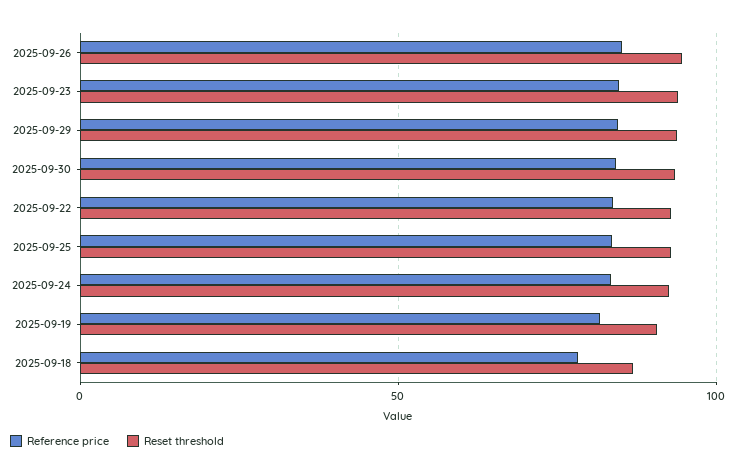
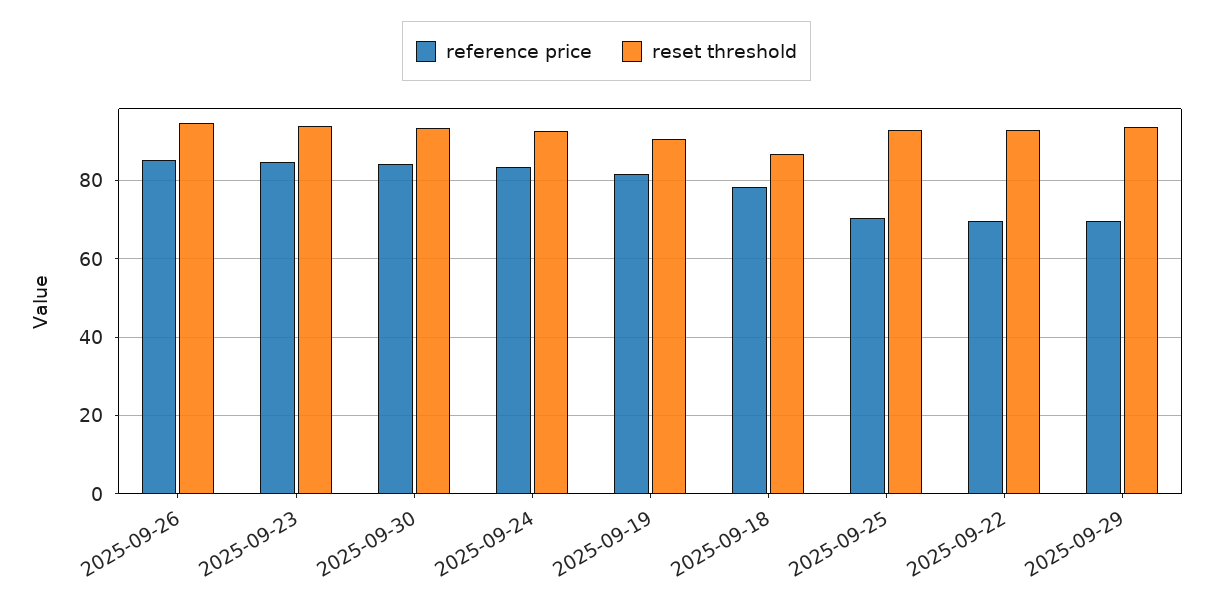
  {
    "Reference price": {
      "2025-09-26": 86,
      "2025-09-23": 84,
-     "2025-09-29": 85,
+     "2025-09-29": 70,
      "2025-09-30": 84,
-     "2025-09-22": 85,
+     "2025-09-22": 70,
-     "2025-09-25": 85,
+     "2025-09-25": 70,
      "2025-09-24": 84,
      "2025-09-19": 82,
      "2025-09-18": 78
    },
    "Reset threshold": {
      "2025-09-26": 94,
      "2025-09-23": 94,
      "2025-09-29": 94,
      "2025-09-30": 94,
      "2025-09-22": 92,
      "2025-09-25": 92,
      "2025-09-24": 92,
      "2025-09-19": 90,
      "2025-09-18": 86
    }
  }

